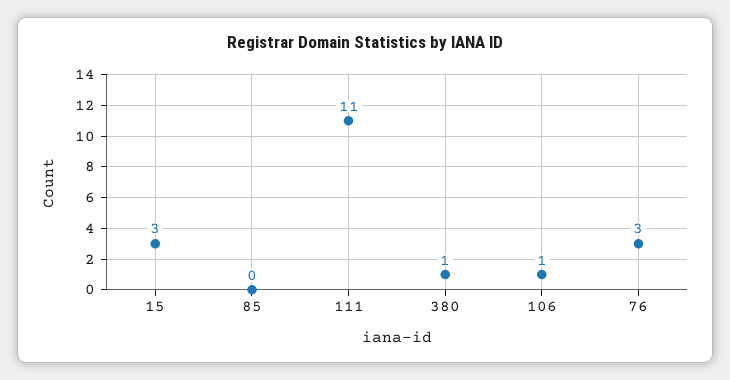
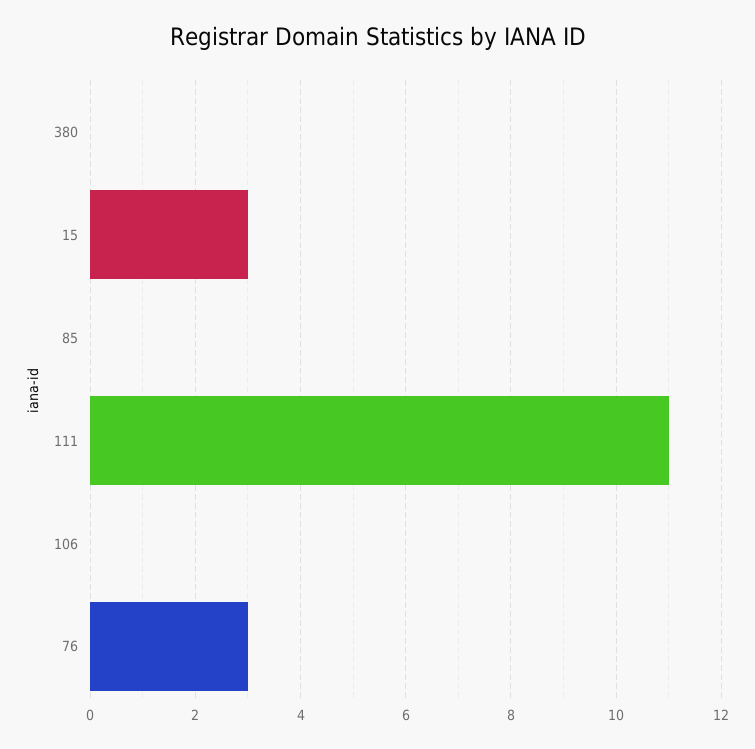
  {
    "15": 3,
    "85": 0,
    "111": 11,
-   "380": 1,
+   "380": 0,
-   "106": 1,
+   "106": 0,
    "76": 3
  }

